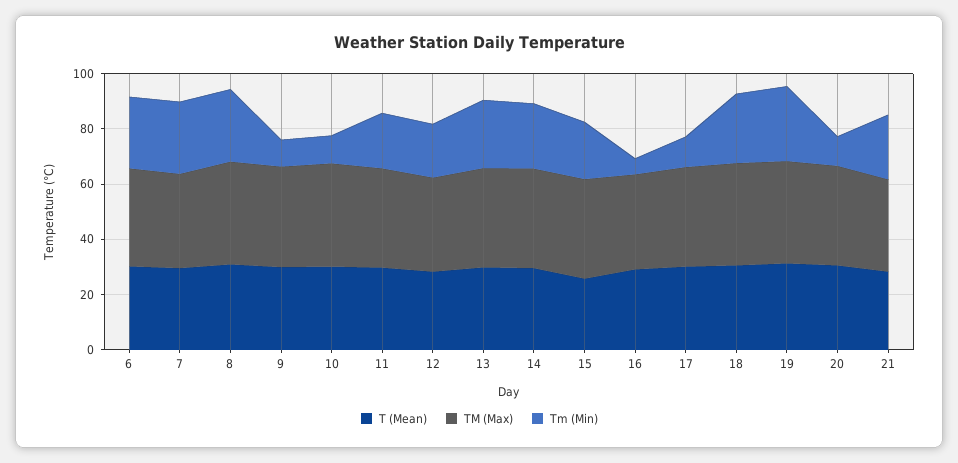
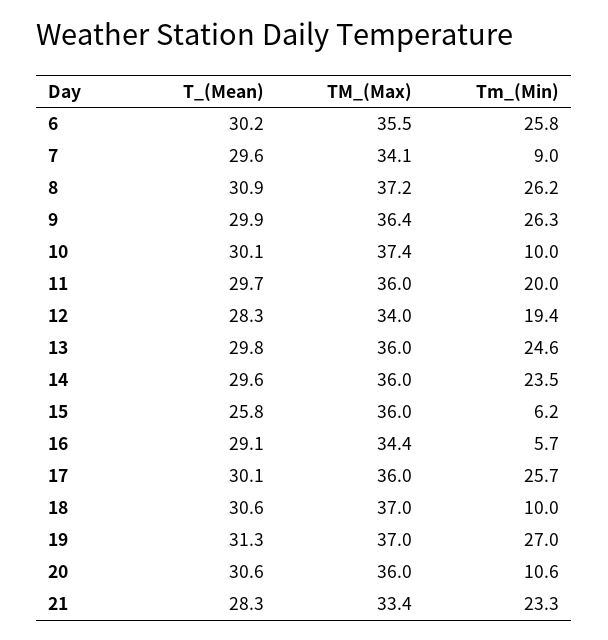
  {
    "T (Mean)": {
      "6": 30.2,
      "7": 29.6,
      "8": 30.9,
      "9": 29.9,
      "10": 30.1,
      "11": 29.7,
      "12": 28.3,
      "13": 29.8,
      "14": 29.6,
      "15": 25.8,
      "16": 29.1,
      "17": 30.1,
      "18": 30.6,
      "19": 31.3,
      "20": 30.6,
      "21": 28.3
    },
    "TM (Max)": {
      "6": 35.5,
      "7": 34.1,
      "8": 37.2,
      "9": 36.4,
      "10": 37.4,
      "11": 36,
      "12": 34,
      "13": 36,
      "14": 36,
      "15": 36,
      "16": 34.4,
      "17": 36,
      "18": 37,
      "19": 37,
      "20": 36,
      "21": 33.4
    },
    "Tm (Min)": {
      "6": 25.8,
-     "7": 25,
+     "7": 9,
      "8": 26.2,
-     "9": 10,
+     "9": 26.3,
      "10": 10,
      "11": 20,
      "12": 19.4,
      "13": 24.6,
      "14": 23.5,
-     "15": 20,
+     "15": 6.2,
      "16": 5.7,
-     "17": 10,
+     "17": 25.7,
-     "18": 25,
+     "18": 10,
      "19": 27,
      "20": 10.6,
      "21": 23.3
    }
  }

